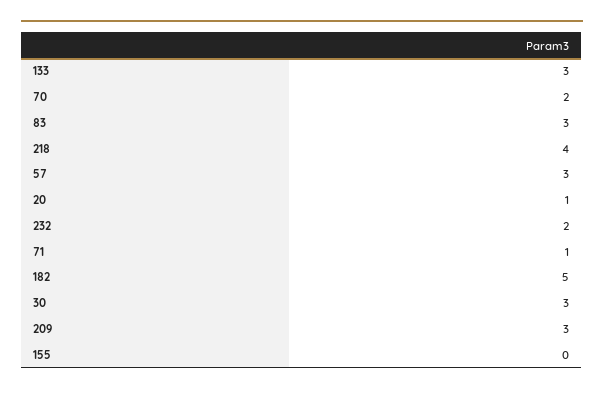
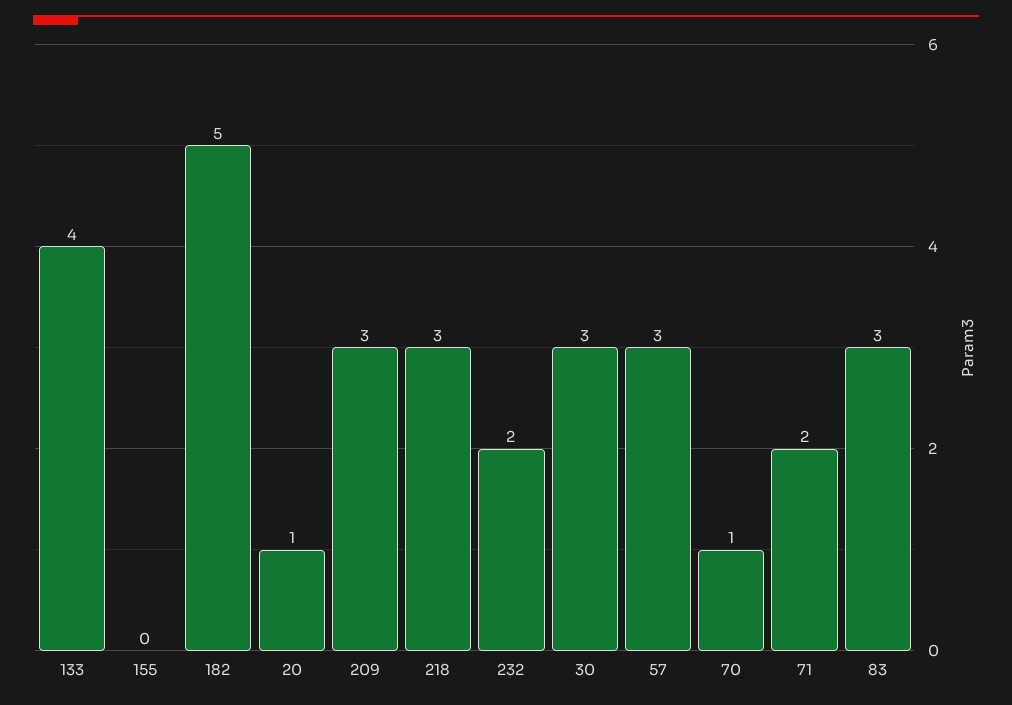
  {
-   "133": 3,
+   "133": 4,
-   "70": 2,
+   "70": 1,
    "83": 3,
-   "218": 4,
+   "218": 3,
    "57": 3,
    "20": 1,
    "232": 2,
-   "71": 1,
+   "71": 2,
    "182": 5,
    "30": 3,
    "209": 3,
    "155": 0
  }

